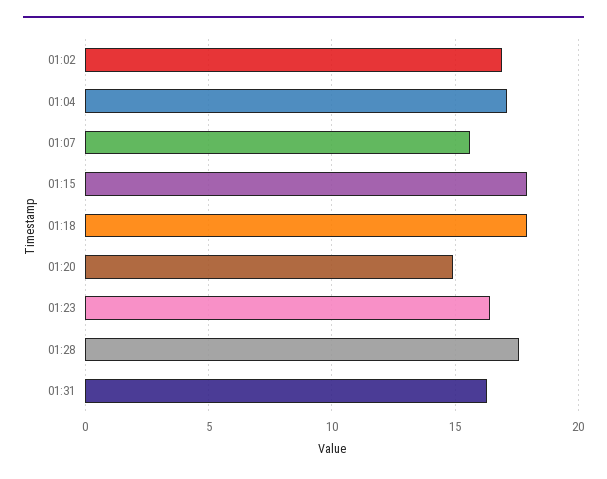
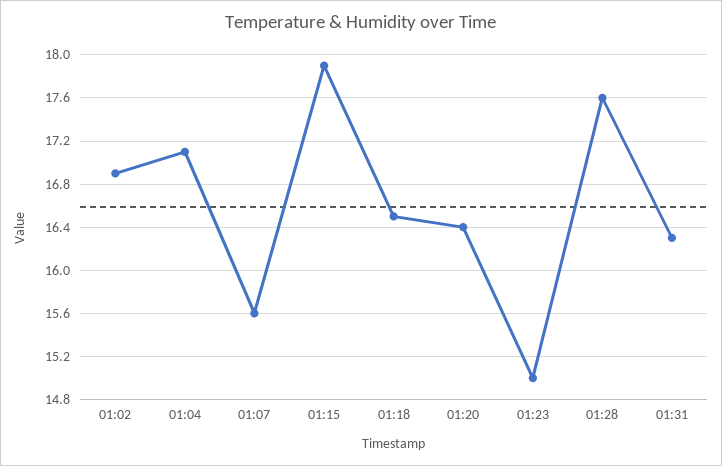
  {
    "01:02": 16.9,
    "01:04": 17.1,
    "01:07": 15.6,
    "01:15": 17.9,
-   "01:18": 18,
+   "01:18": 16.5,
-   "01:20": 15,
+   "01:20": 16.4,
-   "01:23": 16.5,
+   "01:23": 15,
    "01:28": 17.6,
    "01:31": 16.3
  }

